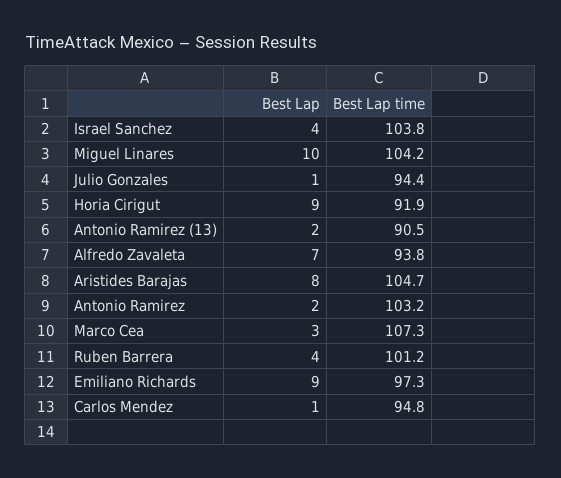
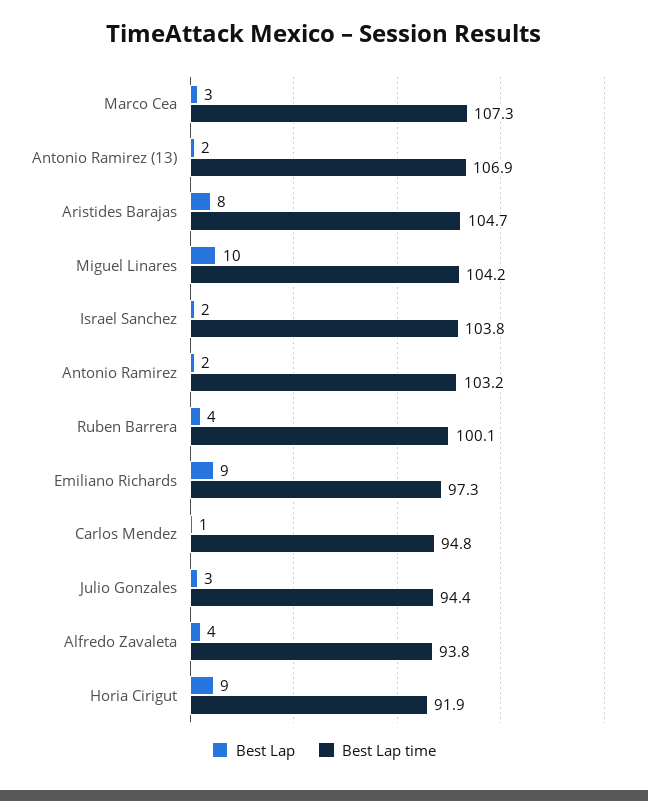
  {
    "Best Lap": {
-     "Israel Sanchez": 4,
+     "Israel Sanchez": 2,
      "Miguel Linares": 10,
-     "Julio Gonzales": 1,
+     "Julio Gonzales": 3,
      "Horia Cirigut": 9,
      "Antonio Ramirez (13)": 2,
-     "Alfredo Zavaleta": 7,
+     "Alfredo Zavaleta": 4,
      "Aristides Barajas": 8,
      "Antonio Ramirez": 2,
      "Marco Cea": 3,
      "Ruben Barrera": 4,
      "Emiliano Richards": 9,
      "Carlos Mendez": 1
    },
    "Best Lap time": {
      "Israel Sanchez": 103.8,
      "Miguel Linares": 104.2,
      "Julio Gonzales": 94.4,
      "Horia Cirigut": 91.9,
-     "Antonio Ramirez (13)": 90.5,
+     "Antonio Ramirez (13)": 106.9,
      "Alfredo Zavaleta": 93.8,
      "Aristides Barajas": 104.7,
      "Antonio Ramirez": 103.2,
      "Marco Cea": 107.3,
-     "Ruben Barrera": 101.2,
+     "Ruben Barrera": 100.1,
      "Emiliano Richards": 97.3,
      "Carlos Mendez": 94.8
    }
  }

